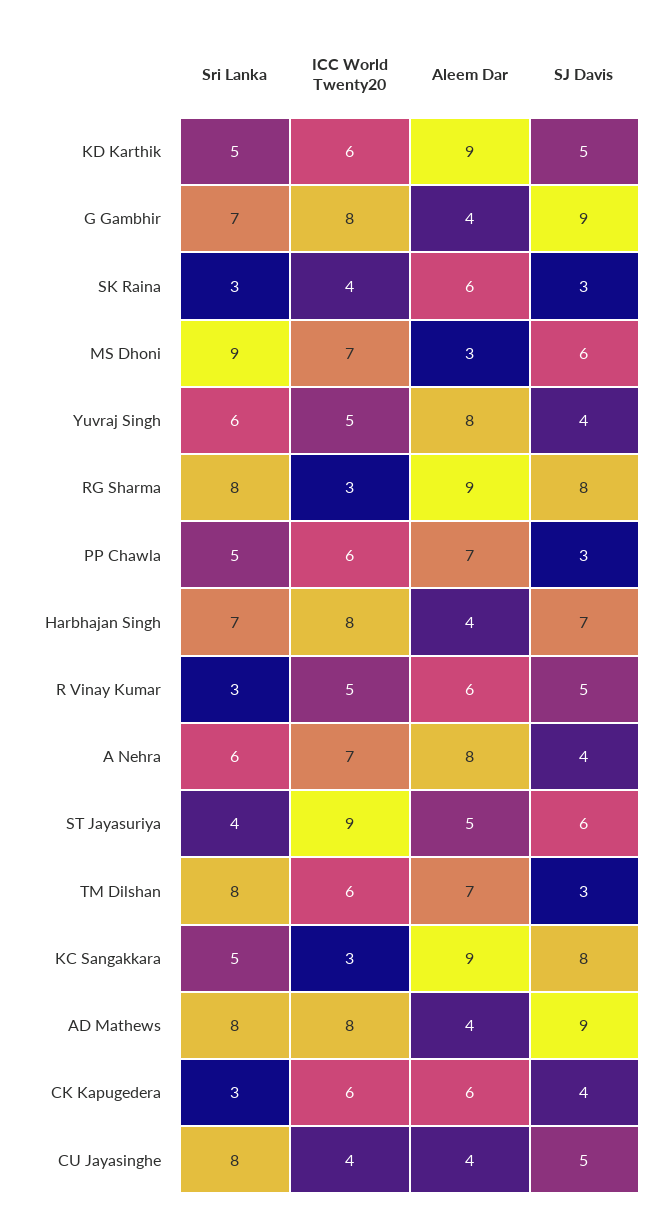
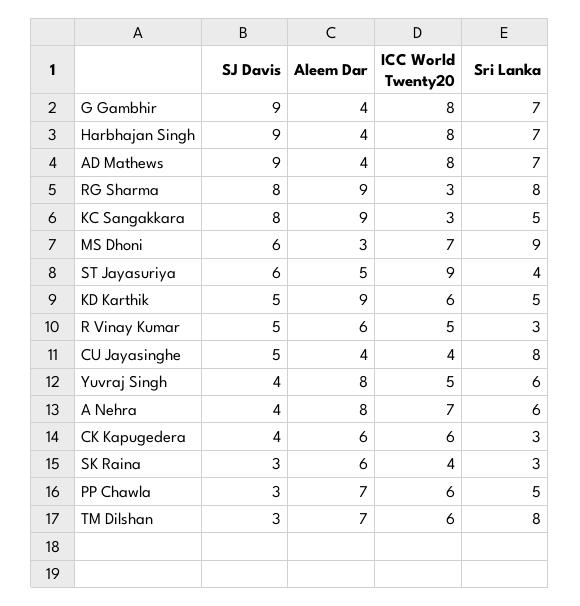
  {
    "Sri Lanka": {
      "KD Karthik": 5,
      "G Gambhir": 7,
      "SK Raina": 3,
      "MS Dhoni": 9,
      "Yuvraj Singh": 6,
      "RG Sharma": 8,
      "PP Chawla": 5,
      "Harbhajan Singh": 7,
      "R Vinay Kumar": 3,
      "A Nehra": 6,
      "ST Jayasuriya": 4,
      "TM Dilshan": 8,
      "KC Sangakkara": 5,
-     "AD Mathews": 8,
+     "AD Mathews": 7,
      "CK Kapugedera": 3,
      "CU Jayasinghe": 8
    },
    "ICC World Twenty20": {
      "KD Karthik": 6,
      "G Gambhir": 8,
      "SK Raina": 4,
      "MS Dhoni": 7,
      "Yuvraj Singh": 5,
      "RG Sharma": 3,
      "PP Chawla": 6,
      "Harbhajan Singh": 8,
      "R Vinay Kumar": 5,
      "A Nehra": 7,
      "ST Jayasuriya": 9,
      "TM Dilshan": 6,
      "KC Sangakkara": 3,
      "AD Mathews": 8,
      "CK Kapugedera": 6,
      "CU Jayasinghe": 4
    },
    "Aleem Dar": {
      "KD Karthik": 9,
      "G Gambhir": 4,
      "SK Raina": 6,
      "MS Dhoni": 3,
      "Yuvraj Singh": 8,
      "RG Sharma": 9,
      "PP Chawla": 7,
      "Harbhajan Singh": 4,
      "R Vinay Kumar": 6,
      "A Nehra": 8,
      "ST Jayasuriya": 5,
      "TM Dilshan": 7,
      "KC Sangakkara": 9,
      "AD Mathews": 4,
      "CK Kapugedera": 6,
      "CU Jayasinghe": 4
    },
    "SJ Davis": {
      "KD Karthik": 5,
      "G Gambhir": 9,
      "SK Raina": 3,
      "MS Dhoni": 6,
      "Yuvraj Singh": 4,
      "RG Sharma": 8,
      "PP Chawla": 3,
-     "Harbhajan Singh": 7,
+     "Harbhajan Singh": 9,
      "R Vinay Kumar": 5,
      "A Nehra": 4,
      "ST Jayasuriya": 6,
      "TM Dilshan": 3,
      "KC Sangakkara": 8,
      "AD Mathews": 9,
      "CK Kapugedera": 4,
      "CU Jayasinghe": 5
    }
  }

